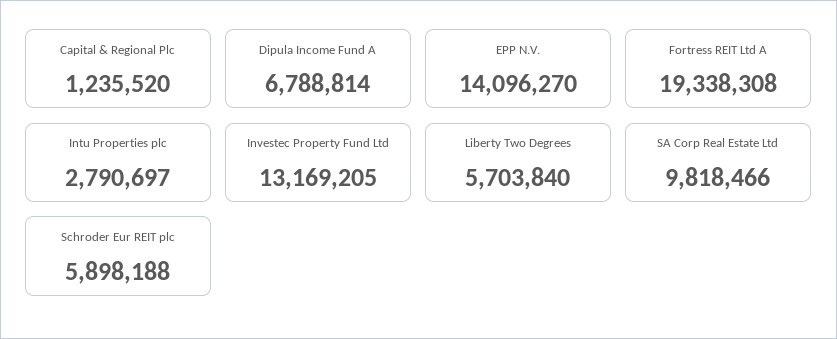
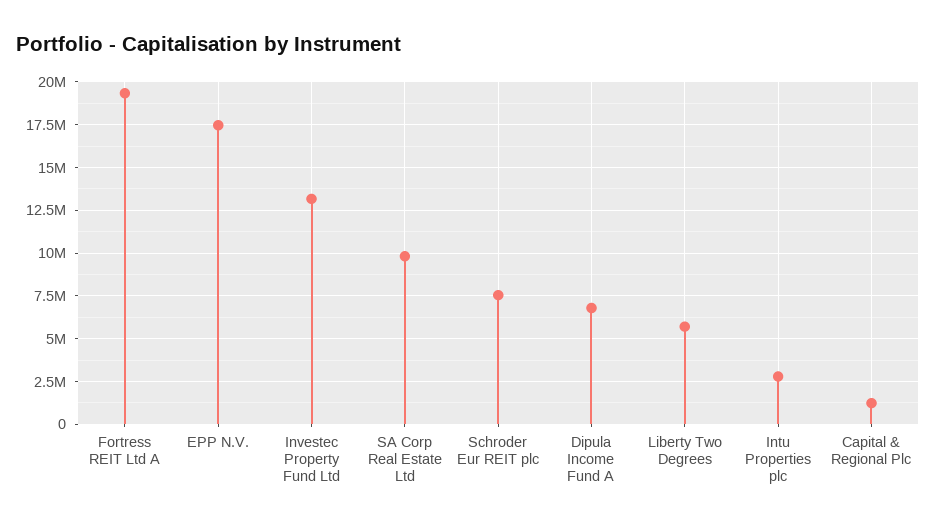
  {
    "Capital & Regional Plc": 1235520,
    "Dipula Income Fund A": 6788814,
-   "EPP N.V.": 14096270,
+   "EPP N.V.": 17500000,
    "Fortress REIT Ltd A": 19338308,
    "Intu Properties plc": 2790697,
    "Investec Property Fund Ltd": 13169205,
    "Liberty Two Degrees": 5703840,
    "SA Corp Real Estate Ltd": 9818466,
-   "Schroder Eur REIT plc": 5898188
+   "Schroder Eur REIT plc": 7500000
  }

